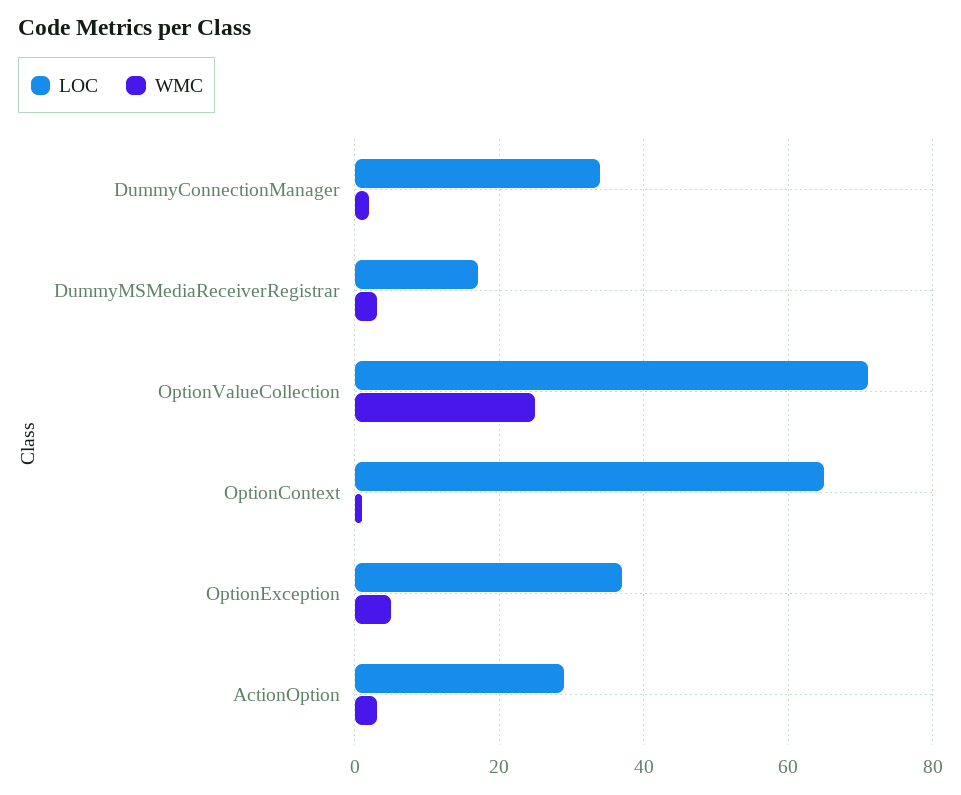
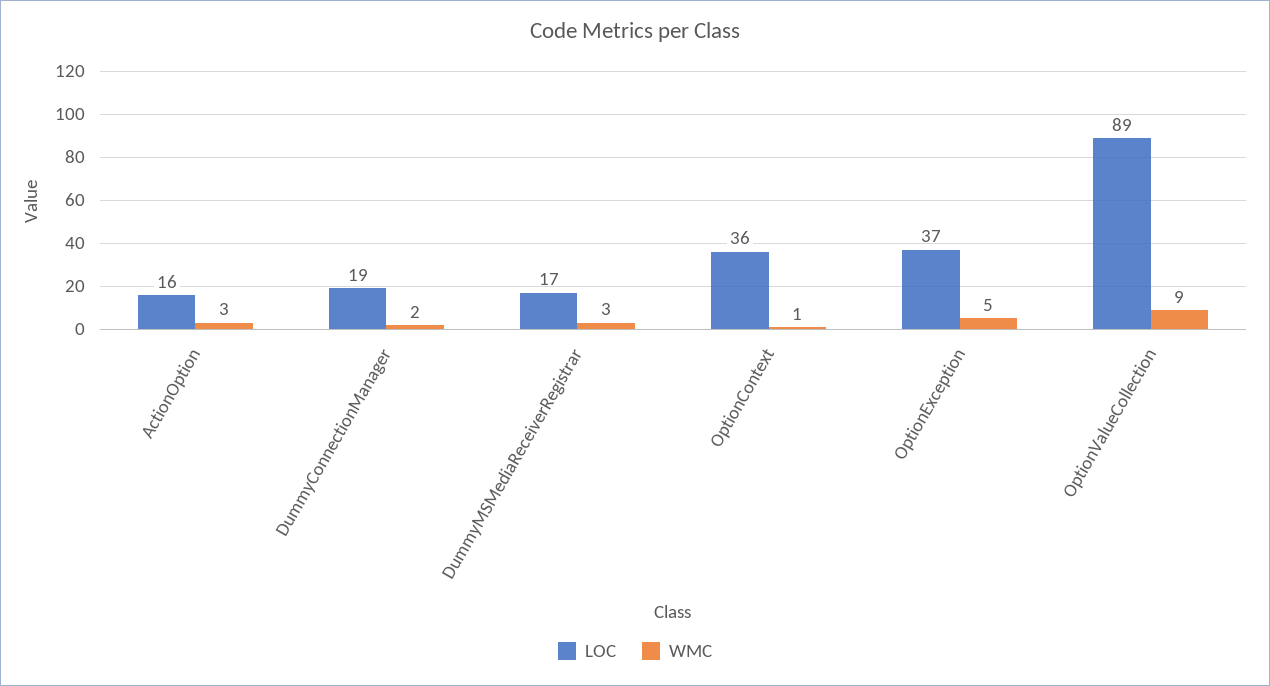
  {
    "LOC": {
-     "DummyConnectionManager": 35,
+     "DummyConnectionManager": 19,
      "DummyMSMediaReceiverRegistrar": 17,
-     "OptionValueCollection": 70,
+     "OptionValueCollection": 89,
-     "OptionContext": 65,
+     "OptionContext": 36,
      "OptionException": 37,
-     "ActionOption": 30
+     "ActionOption": 16
    },
    "WMC": {
      "DummyConnectionManager": 2,
      "DummyMSMediaReceiverRegistrar": 3,
-     "OptionValueCollection": 25,
+     "OptionValueCollection": 9,
      "OptionContext": 1,
      "OptionException": 5,
      "ActionOption": 3
    }
  }

